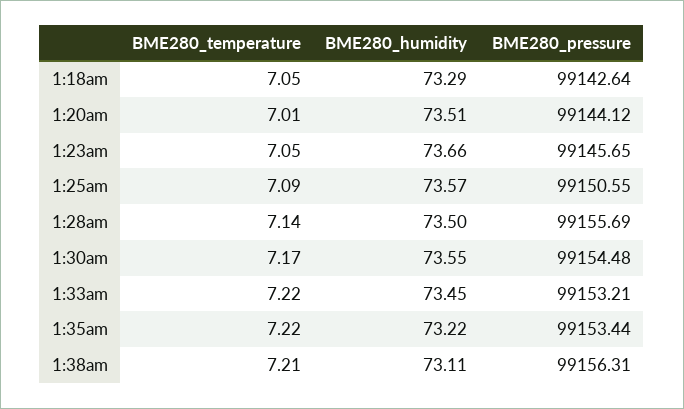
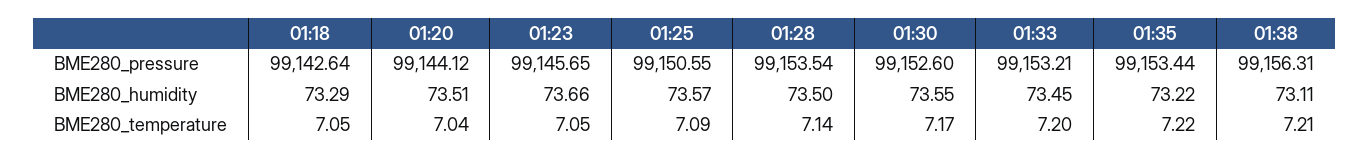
  {
    "BME280_temperature": {
      "1:18am": 7.05,
-     "1:20am": 7.01,
+     "1:20am": 7.04,
      "1:23am": 7.05,
      "1:25am": 7.09,
      "1:28am": 7.14,
      "1:30am": 7.17,
-     "1:33am": 7.22,
+     "1:33am": 7.2,
      "1:35am": 7.22,
      "1:38am": 7.21
    },
    "BME280_humidity": {
      "1:18am": 73.29,
      "1:20am": 73.51,
      "1:23am": 73.66,
      "1:25am": 73.57,
      "1:28am": 73.5,
      "1:30am": 73.55,
      "1:33am": 73.45,
      "1:35am": 73.22,
      "1:38am": 73.11
    },
    "BME280_pressure": {
      "1:18am": 99142.64,
      "1:20am": 99144.12,
      "1:23am": 99145.65,
      "1:25am": 99150.55,
-     "1:28am": 99155.69,
+     "1:28am": 99153.54,
-     "1:30am": 99154.48,
+     "1:30am": 99152.6,
      "1:33am": 99153.21,
      "1:35am": 99153.44,
      "1:38am": 99156.31
    }
  }

